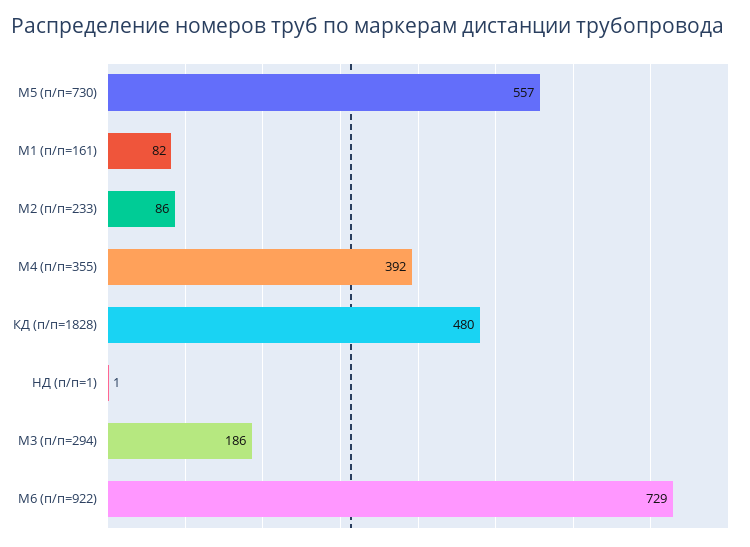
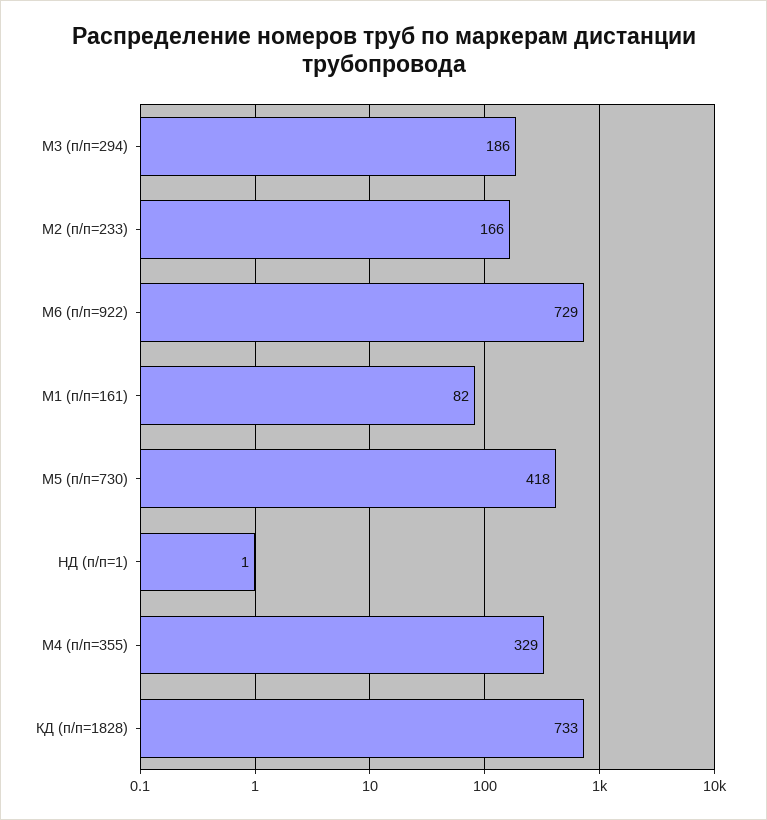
  {
-   "M5 (п/п=730)": 557,
+   "M5 (п/п=730)": 418,
    "M1 (п/п=161)": 82,
-   "M2 (п/п=233)": 86,
+   "M2 (п/п=233)": 166,
-   "M4 (п/п=355)": 392,
+   "M4 (п/п=355)": 329,
-   "КД (п/п=1828)": 480,
+   "КД (п/п=1828)": 733,
    "НД (п/п=1)": 1,
    "M3 (п/п=294)": 186,
    "M6 (п/п=922)": 729
  }

